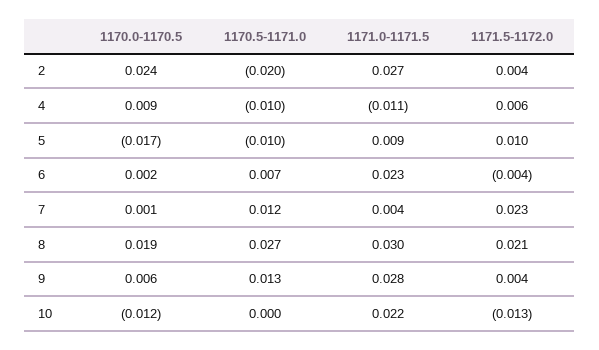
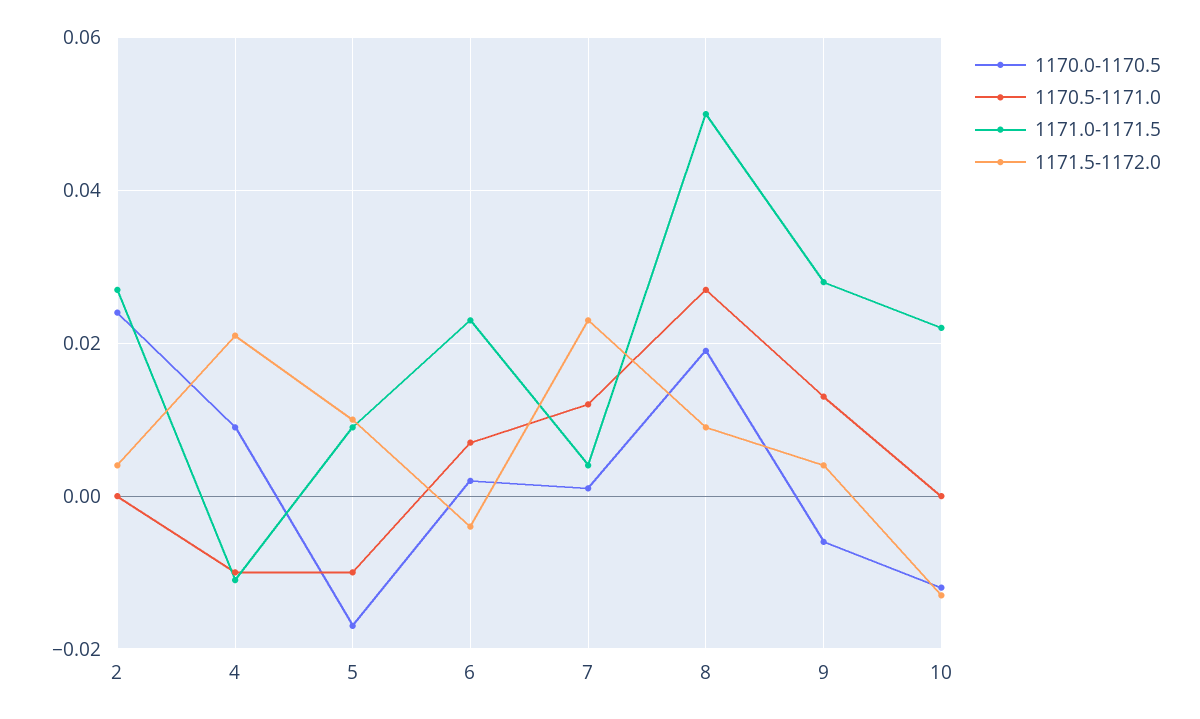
  {
    "1170.0-1170.5": {
      "2": 0.024,
      "4": 0.009,
      "5": -0.017,
      "6": 0.002,
      "7": 0.001,
      "8": 0.019,
-     "9": 0.006,
+     "9": -0.005,
      "10": -0.012
    },
    "1170.5-1171.0": {
-     "2": -0.02,
+     "2": 0,
      "4": -0.01,
      "5": -0.01,
      "6": 0.007,
      "7": 0.012,
      "8": 0.027,
      "9": 0.013,
      "10": 0
    },
    "1171.0-1171.5": {
      "2": 0.027,
      "4": -0.011,
      "5": 0.009,
      "6": 0.023,
      "7": 0.004,
-     "8": 0.03,
+     "8": 0.05,
      "9": 0.028,
      "10": 0.022
    },
    "1171.5-1172.0": {
      "2": 0.004,
-     "4": 0.006,
+     "4": 0.02,
      "5": 0.01,
      "6": -0.004,
      "7": 0.023,
-     "8": 0.021,
+     "8": 0.01,
      "9": 0.004,
      "10": -0.013
    }
  }

